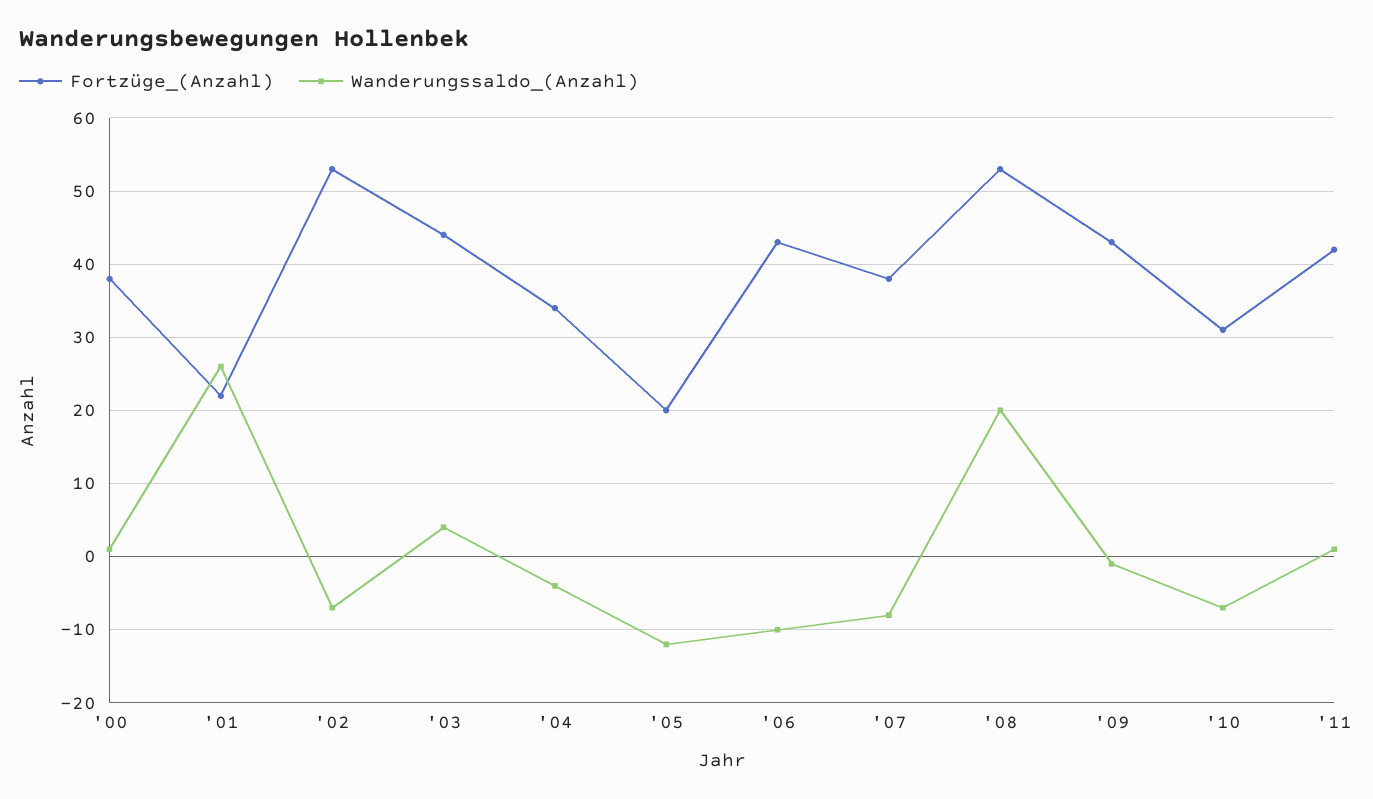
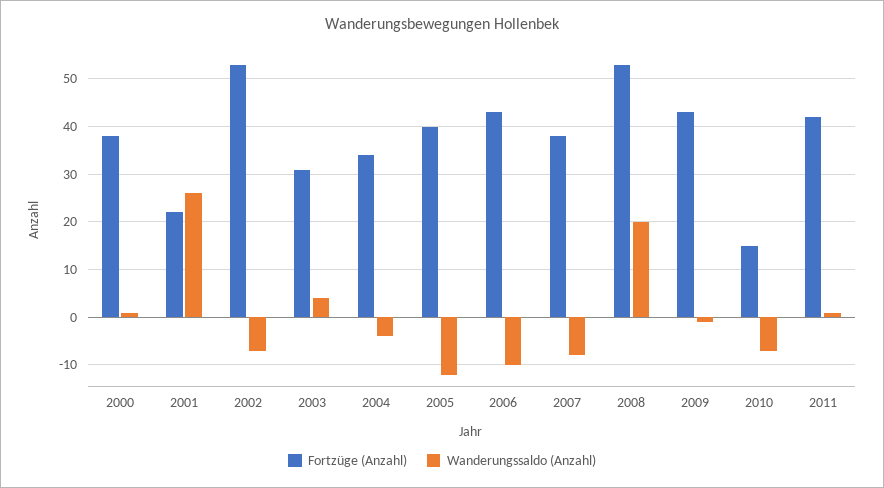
  {
    "Fortzüge_(Anzahl)": {
      "'00": 38,
      "'01": 22,
      "'02": 53,
-     "'03": 44,
+     "'03": 30,
      "'04": 34,
-     "'05": 20,
+     "'05": 40,
      "'06": 43,
      "'07": 38,
      "'08": 53,
      "'09": 43,
-     "'10": 31,
+     "'10": 15,
      "'11": 42
    },
    "Wanderungssaldo_(Anzahl)": {
      "'00": 1,
      "'01": 26,
      "'02": -7,
      "'03": 4,
      "'04": -4,
      "'05": -12,
      "'06": -10,
      "'07": -8,
      "'08": 20,
      "'09": -1,
      "'10": -7,
      "'11": 1
    }
  }

